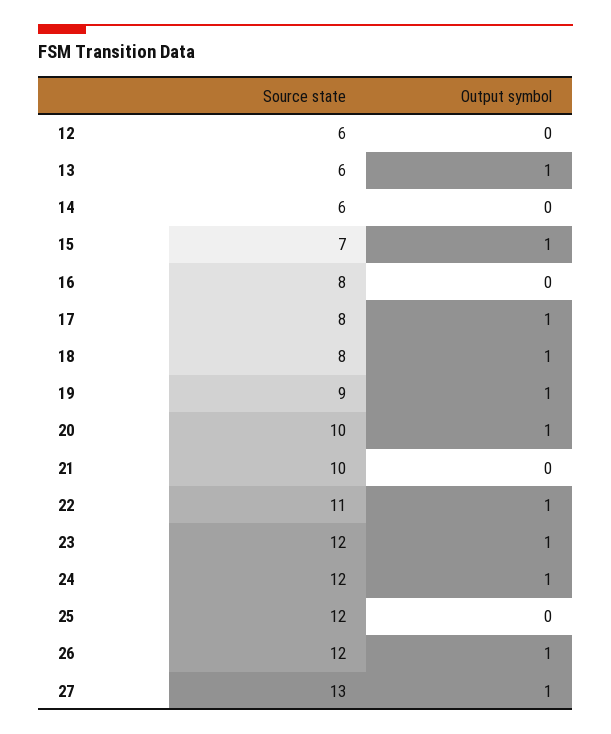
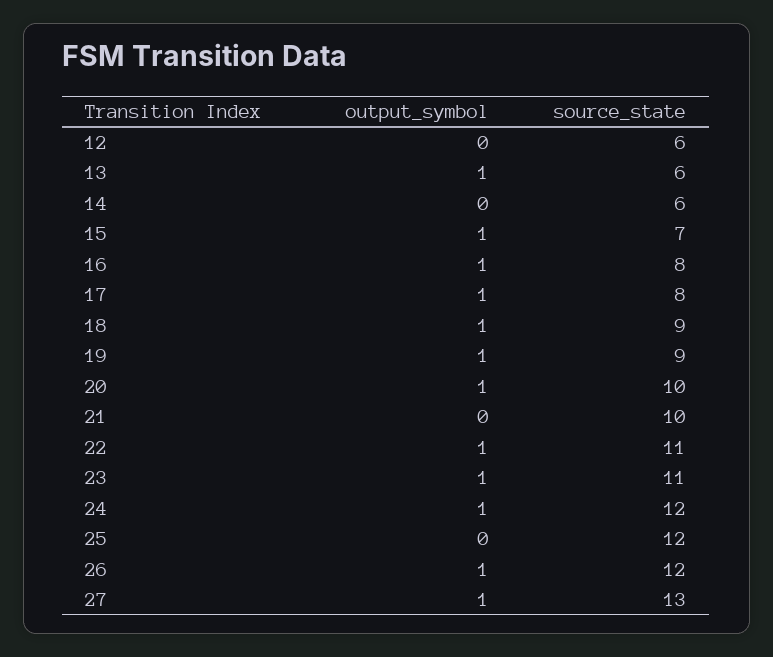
  {
    "Source state": {
      "12": 6,
      "13": 6,
      "14": 6,
      "15": 7,
      "16": 8,
      "17": 8,
-     "18": 8,
+     "18": 9,
      "19": 9,
      "20": 10,
      "21": 10,
      "22": 11,
-     "23": 12,
+     "23": 11,
      "24": 12,
      "25": 12,
      "26": 12,
      "27": 13
    },
    "Output symbol": {
      "12": 0,
      "13": 1,
      "14": 0,
      "15": 1,
-     "16": 0,
+     "16": 1,
      "17": 1,
      "18": 1,
      "19": 1,
      "20": 1,
      "21": 0,
      "22": 1,
      "23": 1,
      "24": 1,
      "25": 0,
      "26": 1,
      "27": 1
    }
  }

